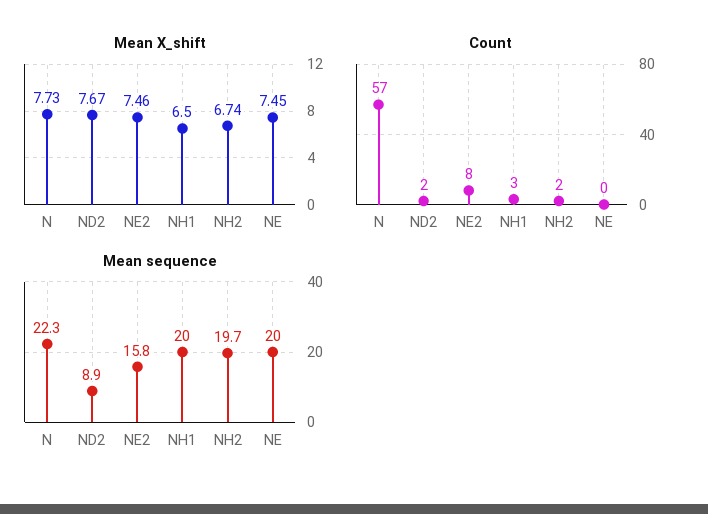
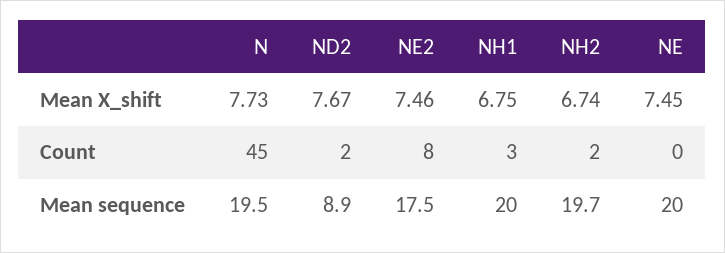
  {
    "Mean X_shift": {
      "N": 7.73,
      "ND2": 7.67,
      "NE2": 7.46,
-     "NH1": 6.5,
+     "NH1": 6.75,
      "NH2": 6.74,
      "NE": 7.45
    },
    "Count": {
-     "N": 57,
+     "N": 45,
      "ND2": 2,
      "NE2": 8,
      "NH1": 3,
      "NH2": 2,
      "NE": 0
    },
    "Mean sequence": {
-     "N": 22.3,
+     "N": 19.5,
      "ND2": 8.9,
-     "NE2": 15.8,
+     "NE2": 17.5,
      "NH1": 20,
      "NH2": 19.7,
      "NE": 20
    }
  }

